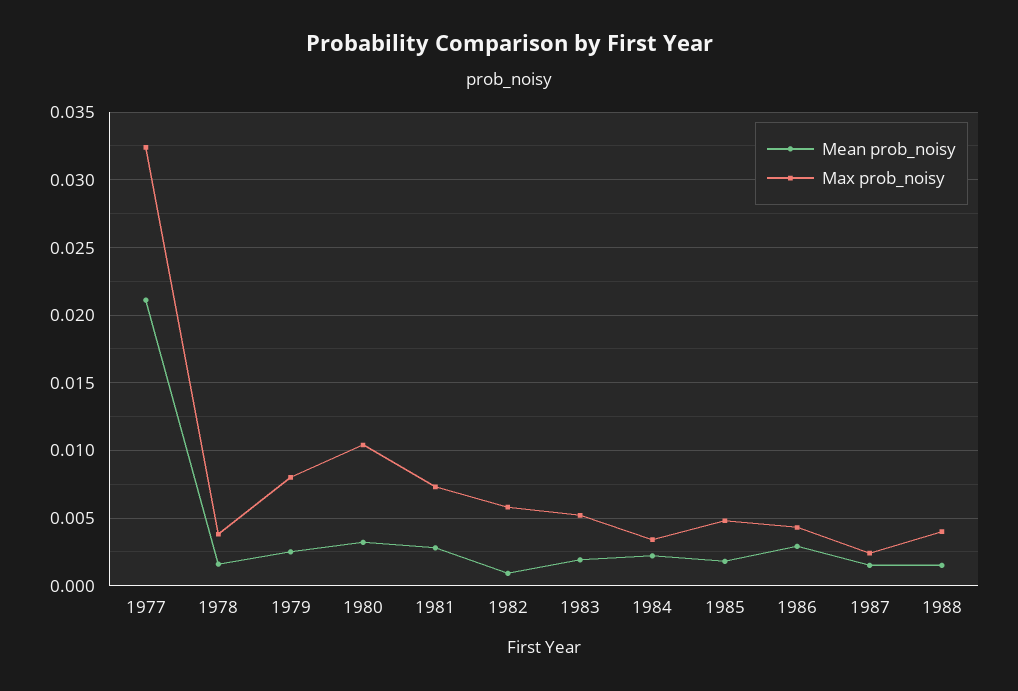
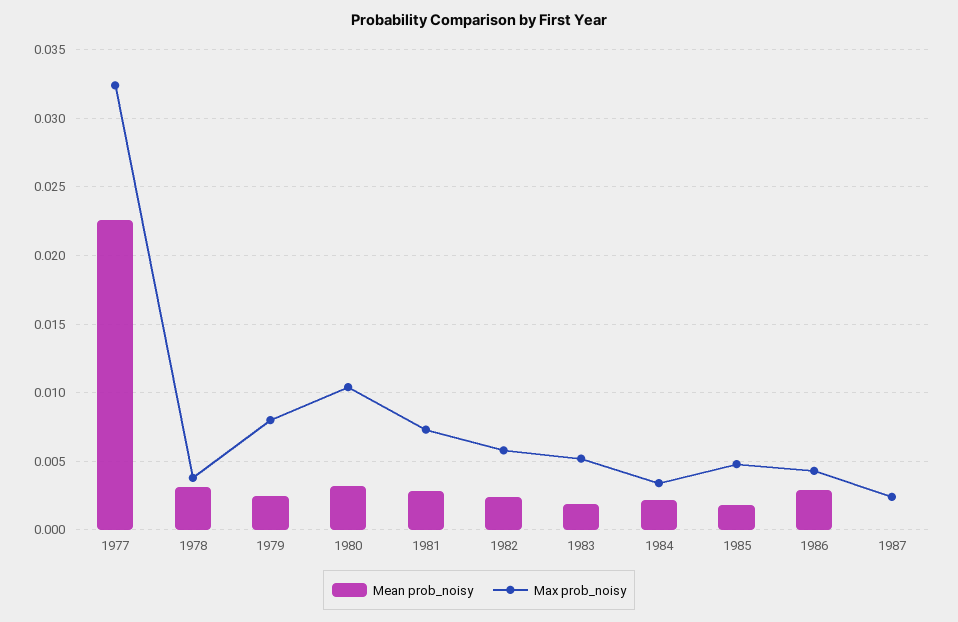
  {
    "Mean prob_noisy": {
-     "1977": 0.021,
+     "1977": 0.0225,
-     "1978": 0.0015,
+     "1978": 0.003,
      "1979": 0.0025,
      "1980": 0.003,
      "1981": 0.003,
-     "1982": 0.001,
+     "1982": 0.0025,
      "1983": 0.002,
      "1984": 0.002,
      "1985": 0.002,
      "1986": 0.003,
-     "1987": 0.0015,
+     "1987": 0
-     "1988": 0.0015
    },
    "Max prob_noisy": {
      "1977": 0.0325,
      "1978": 0.004,
      "1979": 0.008,
      "1980": 0.0105,
      "1981": 0.0075,
      "1982": 0.006,
      "1983": 0.005,
      "1984": 0.0035,
      "1985": 0.005,
      "1986": 0.0045,
-     "1987": 0.0025,
+     "1987": 0.0025
-     "1988": 0.004
    }
  }

